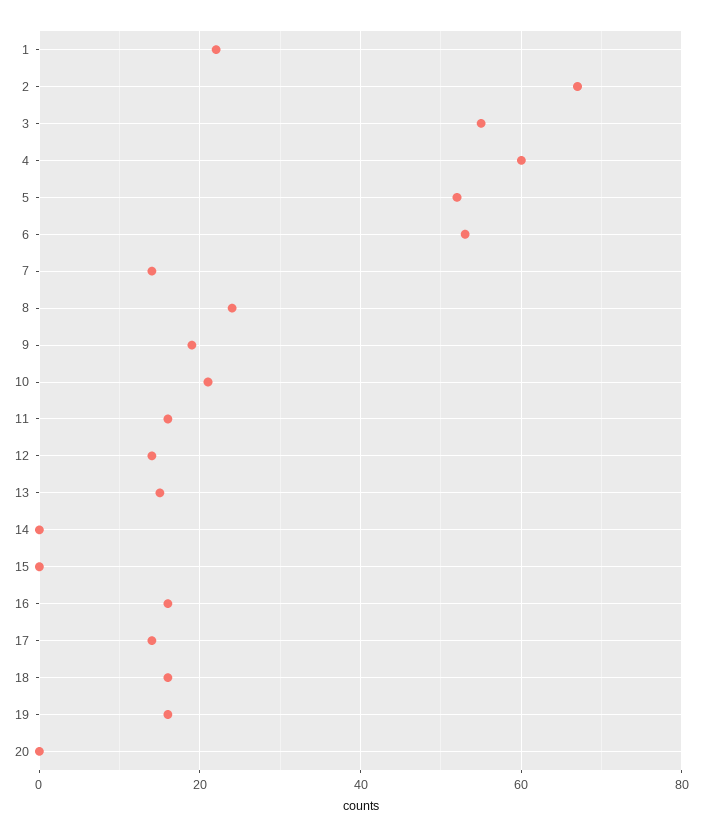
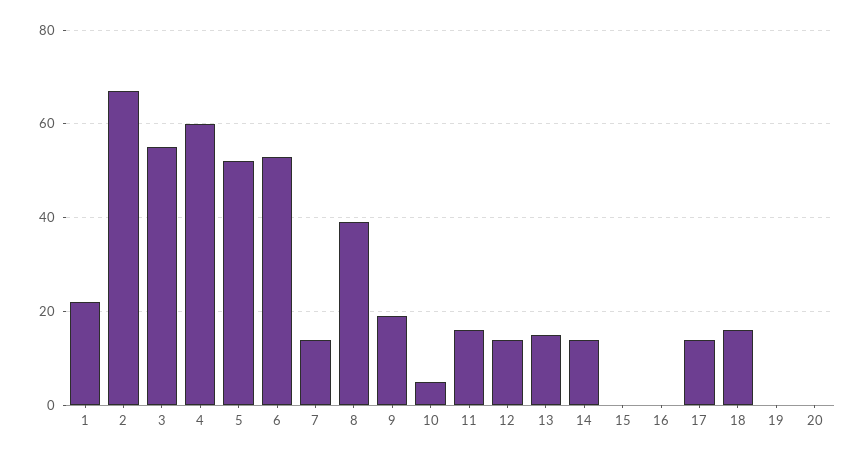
  {
    "1": 20,
    "2": 65,
    "3": 55,
    "4": 60,
    "5": 50,
    "6": 55,
    "7": 15,
-   "8": 25,
+   "8": 40,
    "9": 20,
-   "10": 20,
+   "10": 5,
    "11": 15,
    "12": 15,
    "13": 15,
-   "14": 0,
+   "14": 15,
    "15": 0,
-   "16": 15,
+   "16": 0,
    "17": 15,
    "18": 15,
-   "19": 15,
+   "19": 0,
    "20": 0
  }

